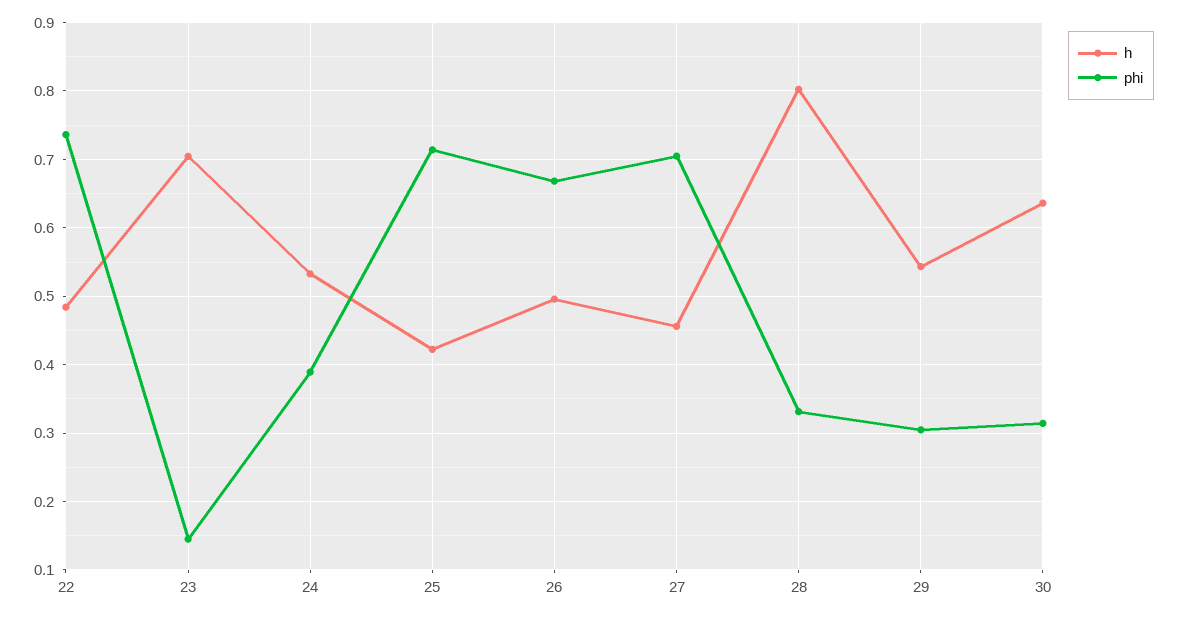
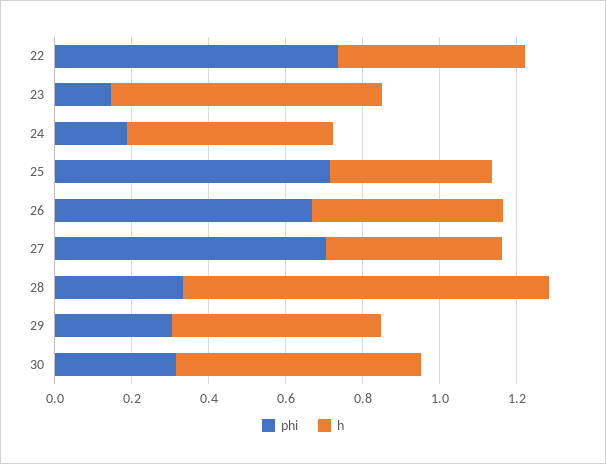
  {
    "h": {
      "22": 0.48,
      "23": 0.7,
      "24": 0.53,
      "25": 0.42,
      "26": 0.5,
      "27": 0.46,
-     "28": 0.8,
+     "28": 0.95,
      "29": 0.54,
      "30": 0.64
    },
    "phi": {
      "22": 0.74,
      "23": 0.14,
-     "24": 0.39,
+     "24": 0.2,
      "25": 0.71,
      "26": 0.67,
      "27": 0.7,
      "28": 0.33,
      "29": 0.3,
      "30": 0.31
    }
  }

